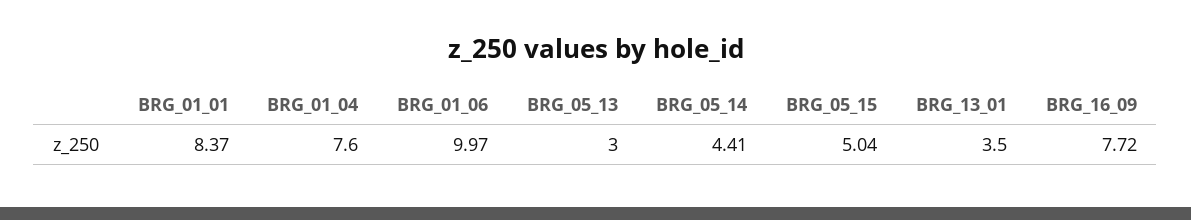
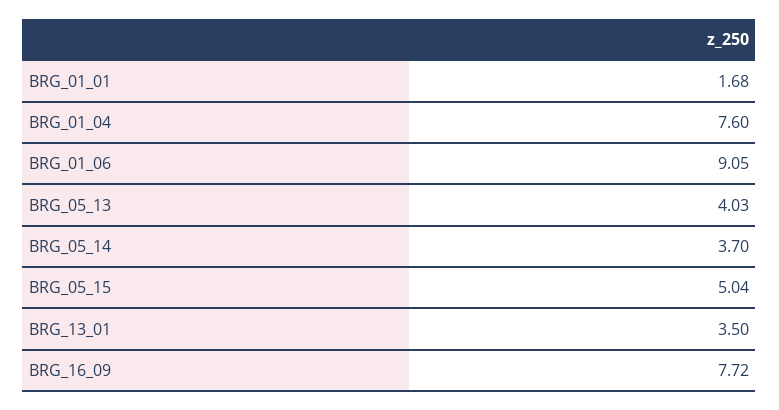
  {
-   "BRG_01_01": 8.37,
+   "BRG_01_01": 1.68,
    "BRG_01_04": 7.6,
-   "BRG_01_06": 9.97,
+   "BRG_01_06": 9.05,
-   "BRG_05_13": 3,
+   "BRG_05_13": 4.03,
-   "BRG_05_14": 4.41,
+   "BRG_05_14": 3.7,
    "BRG_05_15": 5.04,
    "BRG_13_01": 3.5,
    "BRG_16_09": 7.72
  }

